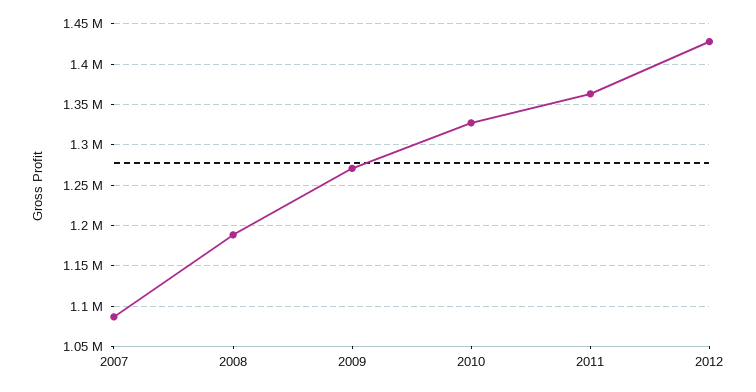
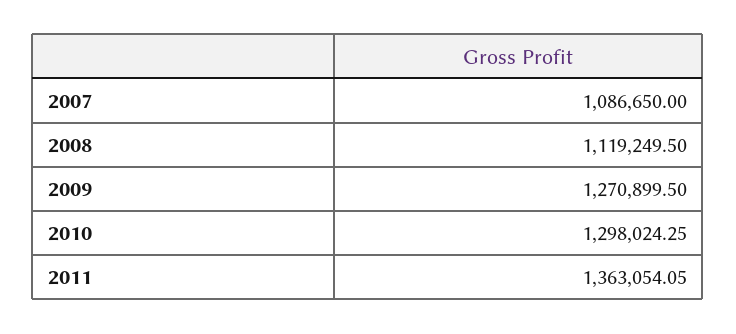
  {
    "2007": 1086650,
-   "2008": 1190000,
+   "2008": 1119249.5,
    "2009": 1270899.5,
-   "2010": 1330000,
+   "2010": 1298024.25,
-   "2011": 1363054.05,
+   "2011": 1363054.05
-   "2012": 1430000
  }

